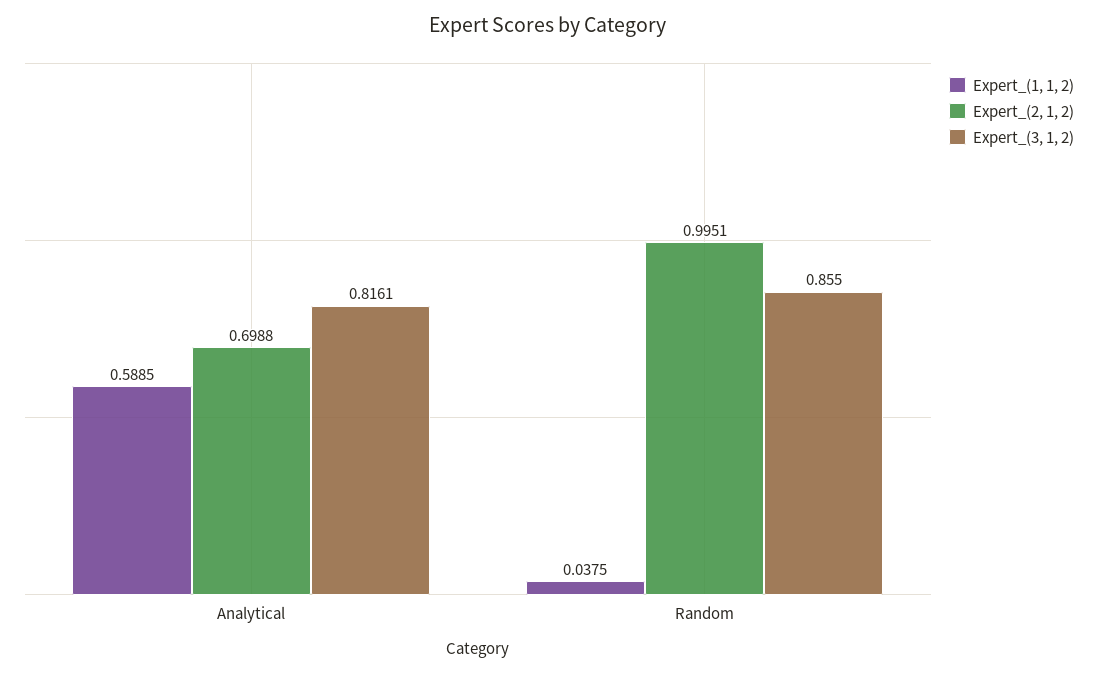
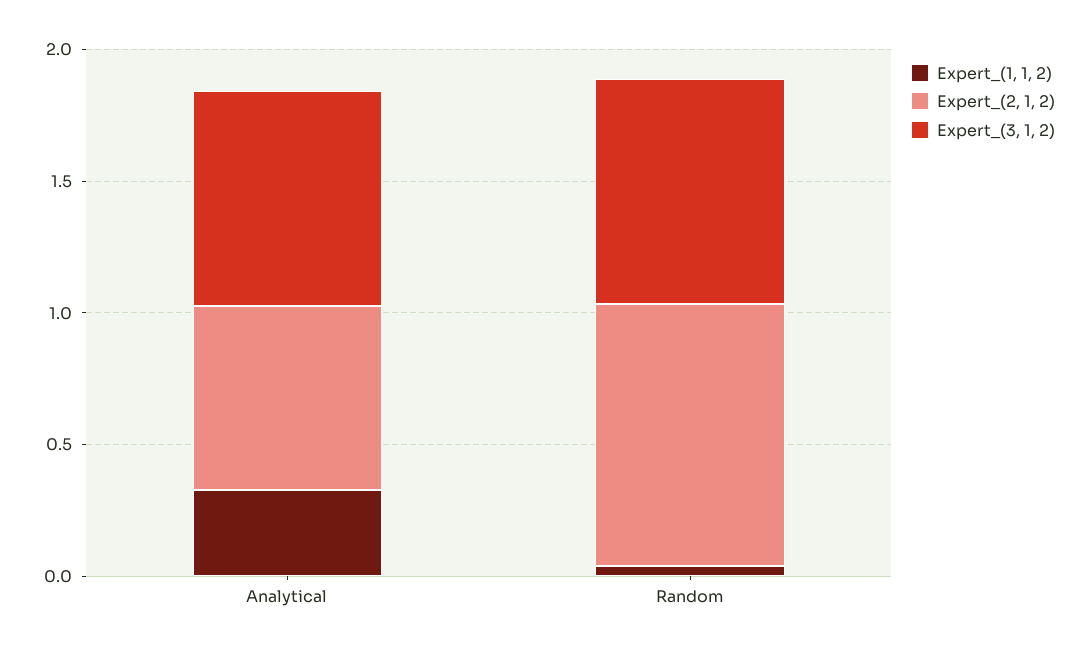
  {
    "Expert_(1, 1, 2)": {
-     "Analytical": 0.5885,
+     "Analytical": 0.3,
      "Random": 0.0375
    },
    "Expert_(2, 1, 2)": {
      "Analytical": 0.6988,
      "Random": 0.9951
    },
    "Expert_(3, 1, 2)": {
      "Analytical": 0.8161,
      "Random": 0.855
    }
  }

